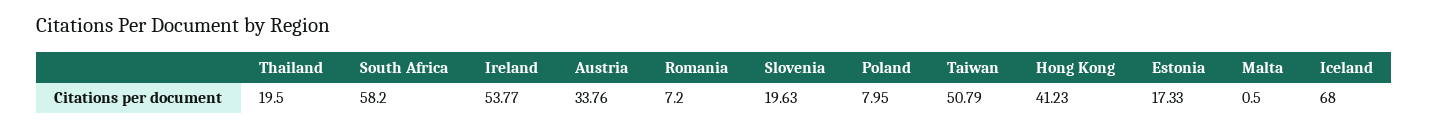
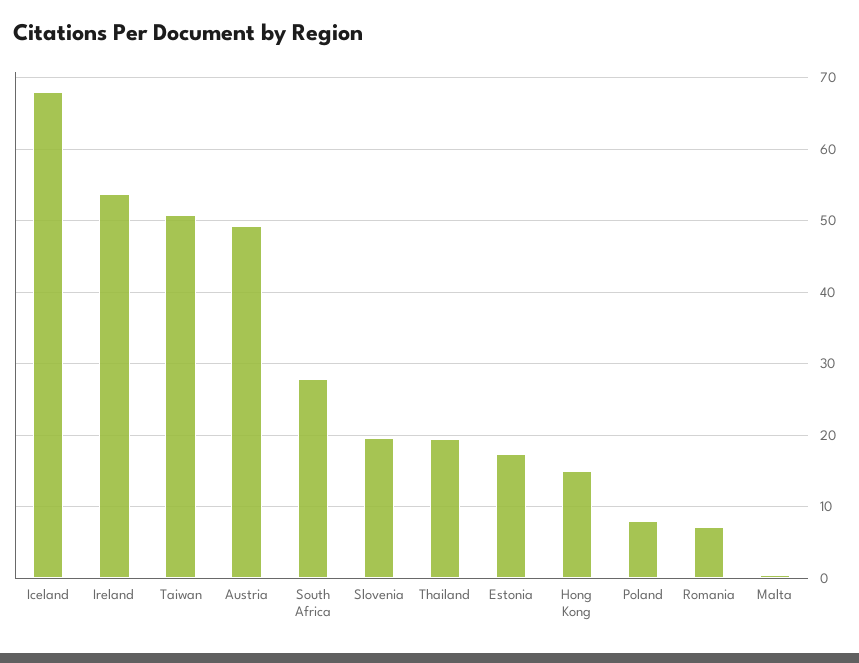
  {
    "Thailand": 19.5,
-   "South Africa": 58.2,
+   "South Africa": 28,
    "Ireland": 53.77,
-   "Austria": 33.76,
+   "Austria": 49,
    "Romania": 7.2,
    "Slovenia": 19.63,
    "Poland": 7.95,
    "Taiwan": 50.79,
-   "Hong Kong": 41.23,
+   "Hong Kong": 15,
    "Estonia": 17.33,
    "Malta": 0.5,
    "Iceland": 68
  }

